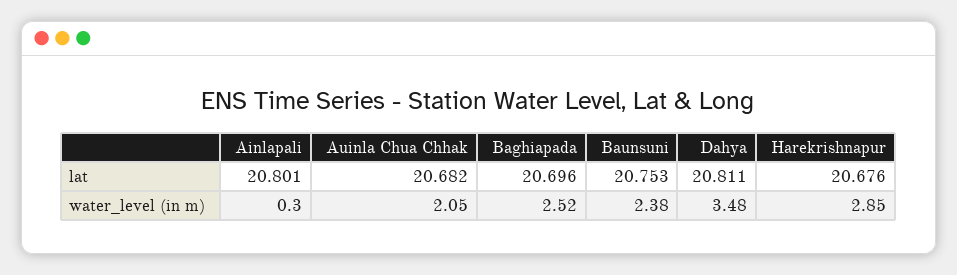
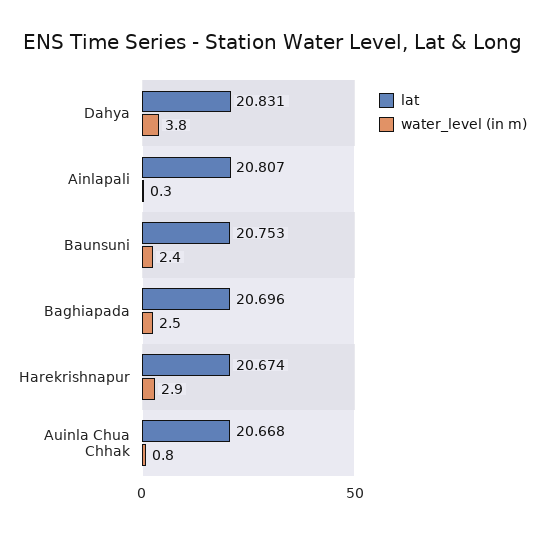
  {
    "lat": {
-     "Ainlapali": 20.801,
+     "Ainlapali": 20.807,
-     "Auinla Chua Chhak": 20.682,
+     "Auinla Chua Chhak": 20.668,
      "Baghiapada": 20.696,
      "Baunsuni": 20.753,
-     "Dahya": 20.811,
+     "Dahya": 20.831,
-     "Harekrishnapur": 20.676
+     "Harekrishnapur": 20.674
    },
    "water_level (in m)": {
      "Ainlapali": 0.3,
-     "Auinla Chua Chhak": 2.05,
+     "Auinla Chua Chhak": 0.8,
      "Baghiapada": 2.52,
      "Baunsuni": 2.38,
-     "Dahya": 3.48,
+     "Dahya": 3.8,
      "Harekrishnapur": 2.85
    }
  }

